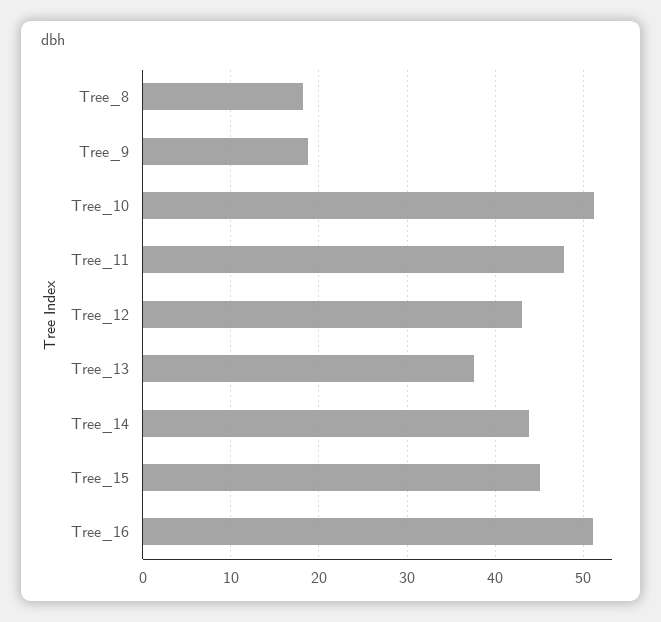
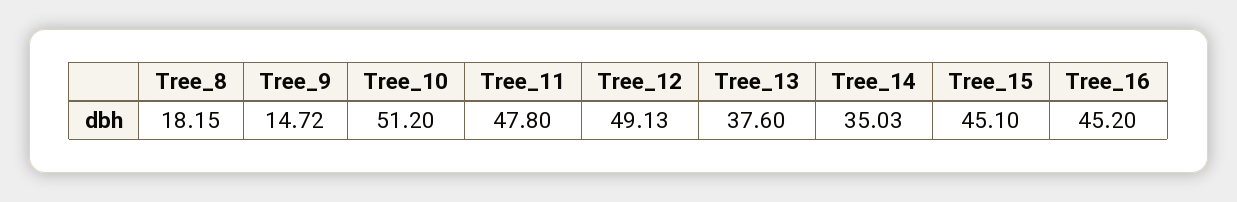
  {
    "Tree_8": 18.15,
-   "Tree_9": 19,
+   "Tree_9": 14.72,
    "Tree_10": 51.2,
    "Tree_11": 47.8,
-   "Tree_12": 43,
+   "Tree_12": 49.13,
    "Tree_13": 37.6,
-   "Tree_14": 44,
+   "Tree_14": 35.03,
    "Tree_15": 45.1,
-   "Tree_16": 51
+   "Tree_16": 45.2
  }

